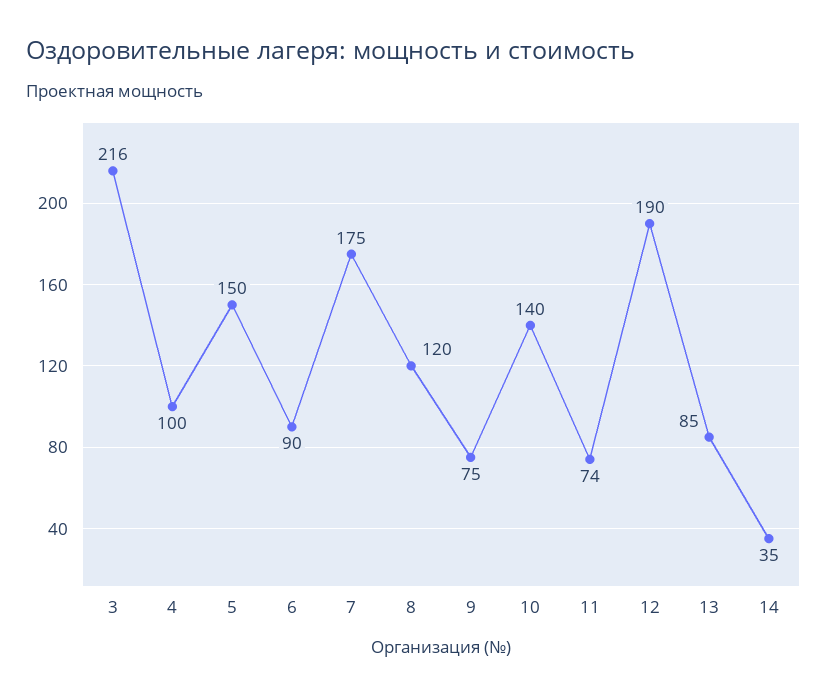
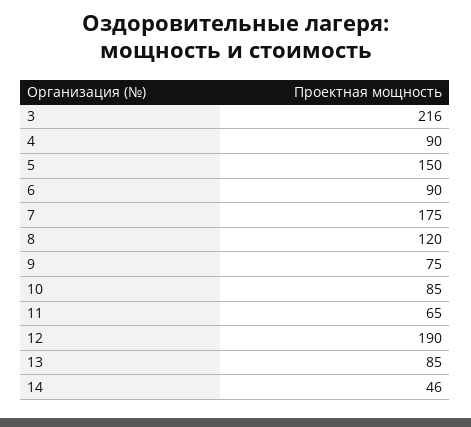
  {
    "3": 216,
-   "4": 100,
+   "4": 90,
    "5": 150,
    "6": 90,
    "7": 175,
    "8": 120,
    "9": 75,
-   "10": 140,
+   "10": 85,
-   "11": 74,
+   "11": 65,
    "12": 190,
    "13": 85,
-   "14": 35
+   "14": 46
  }

